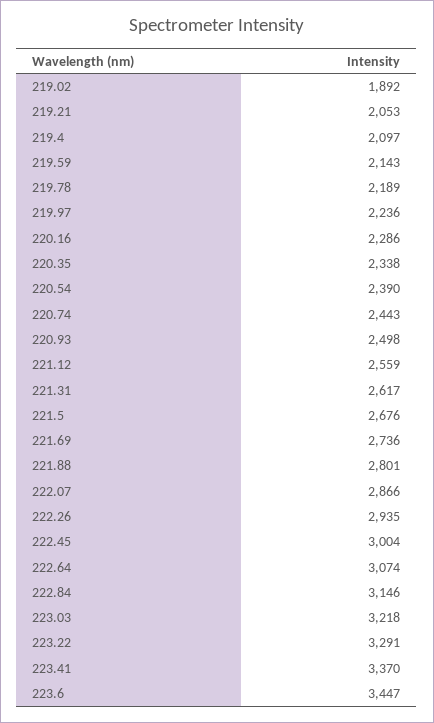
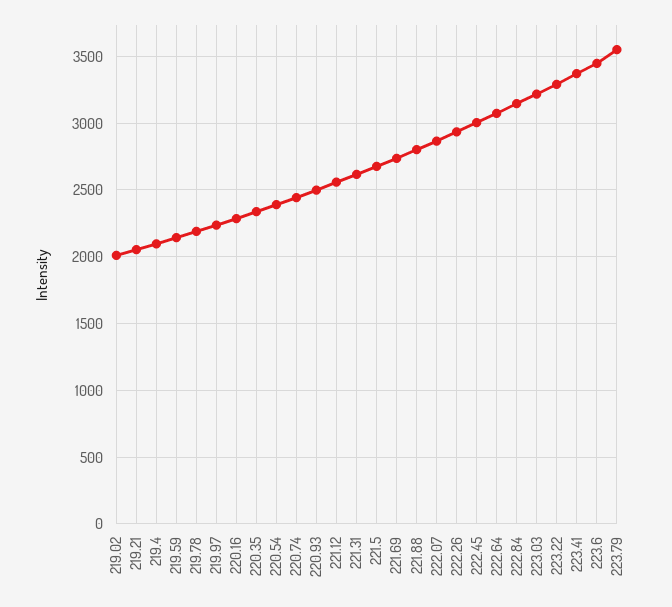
  {
-   "219.02": 1892,
+   "219.02": 2000,
    "219.21": 2053,
    "219.4": 2097,
    "219.59": 2143,
    "219.78": 2189,
    "219.97": 2236,
    "220.16": 2286,
    "220.35": 2338,
    "220.54": 2390,
    "220.74": 2443,
    "220.93": 2498,
    "221.12": 2559,
    "221.31": 2617,
    "221.5": 2676,
    "221.69": 2736,
    "221.88": 2801,
    "222.07": 2866,
    "222.26": 2935,
    "222.45": 3004,
    "222.64": 3074,
    "222.84": 3146,
    "223.03": 3218,
    "223.22": 3291,
    "223.41": 3370,
-   "223.6": 3447
+   "223.6": 3447,
+   "223.79": 3550
  }

